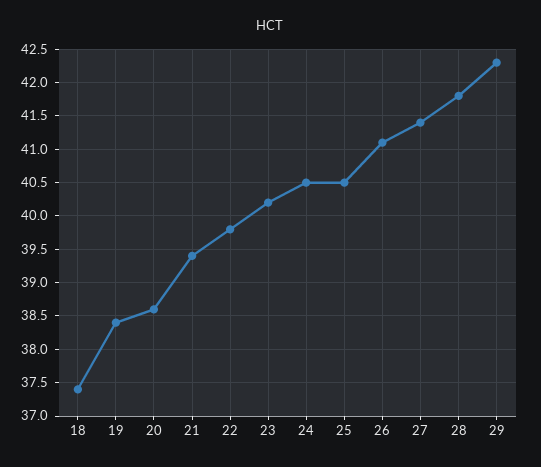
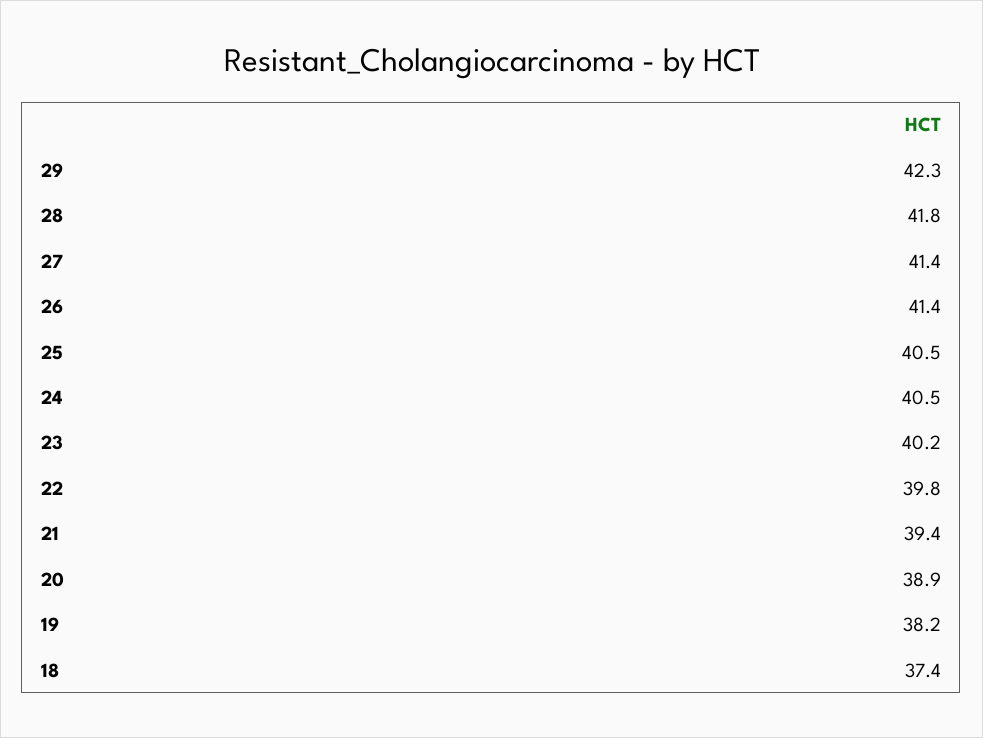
  {
    "18": 37.4,
-   "19": 38.4,
+   "19": 38.2,
-   "20": 38.6,
+   "20": 38.9,
    "21": 39.4,
    "22": 39.8,
    "23": 40.2,
    "24": 40.5,
    "25": 40.5,
-   "26": 41.1,
+   "26": 41.4,
    "27": 41.4,
    "28": 41.8,
    "29": 42.3
  }

